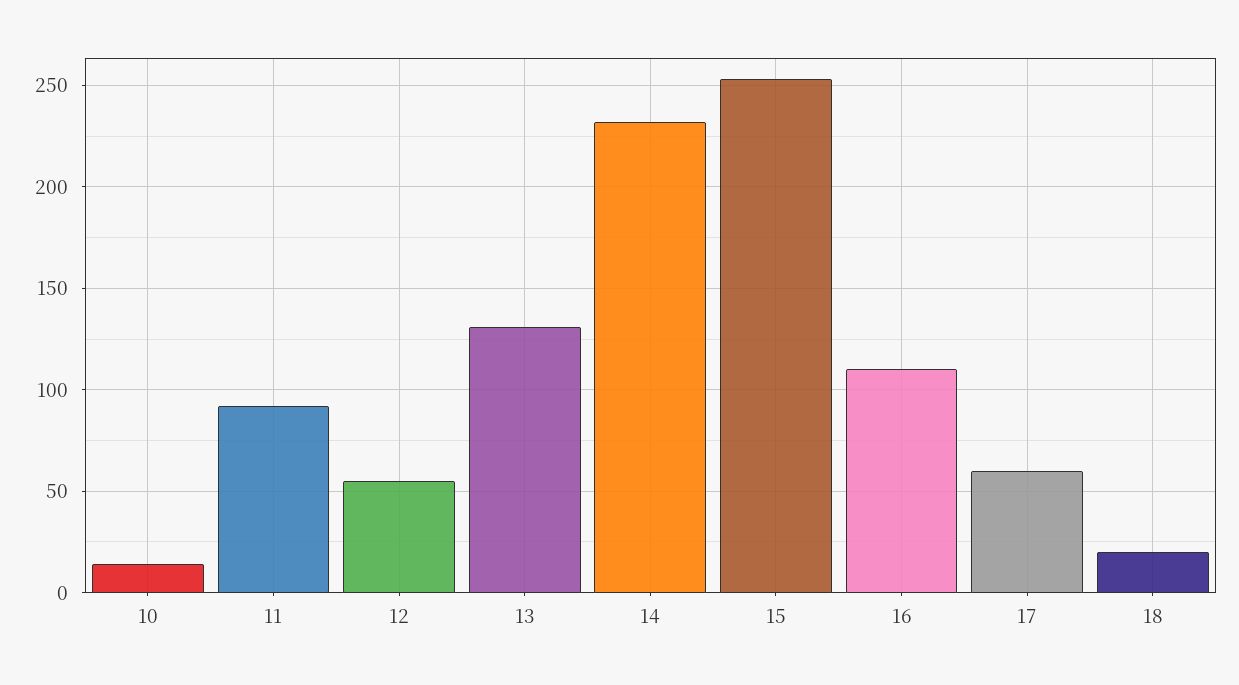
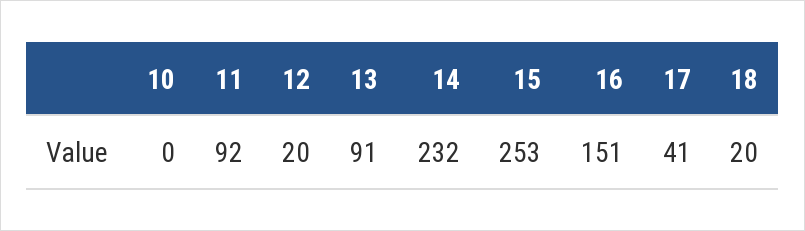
  {
-   "10": 15,
+   "10": 0,
    "11": 92,
-   "12": 55,
+   "12": 20,
-   "13": 130,
+   "13": 91,
    "14": 232,
    "15": 253,
-   "16": 110,
+   "16": 151,
-   "17": 60,
+   "17": 41,
    "18": 20
  }

